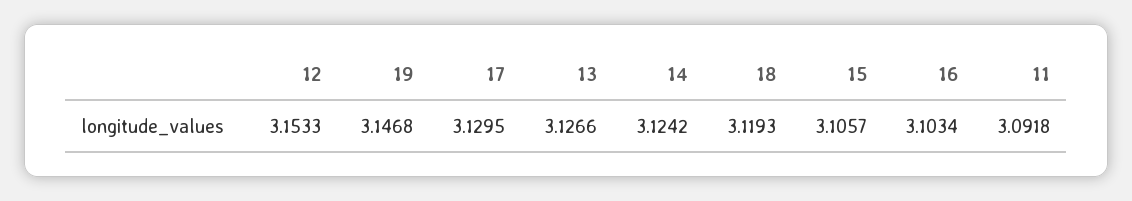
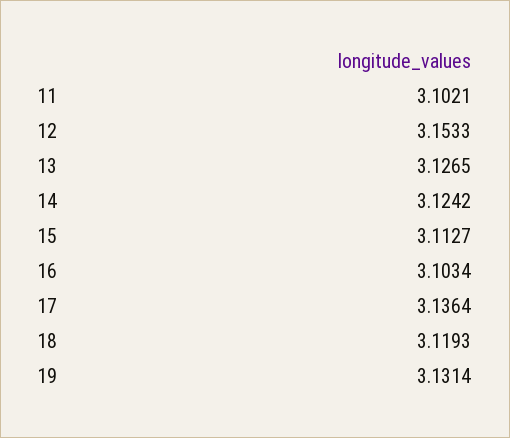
  {
    "12": 3.1533,
-   "19": 3.1468,
+   "19": 3.1314,
-   "17": 3.1295,
+   "17": 3.1364,
-   "13": 3.1266,
+   "13": 3.1265,
    "14": 3.1242,
    "18": 3.1193,
-   "15": 3.1057,
+   "15": 3.1127,
    "16": 3.1034,
-   "11": 3.0918
+   "11": 3.1021
  }

